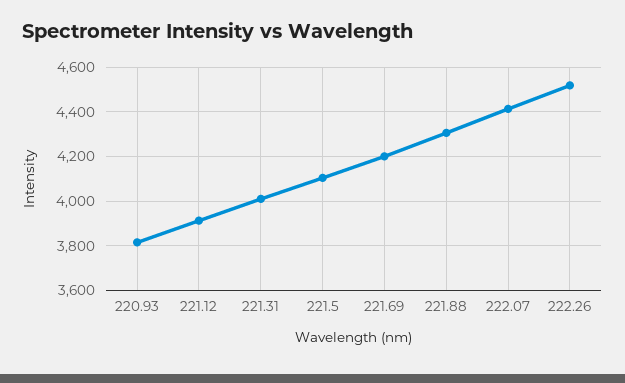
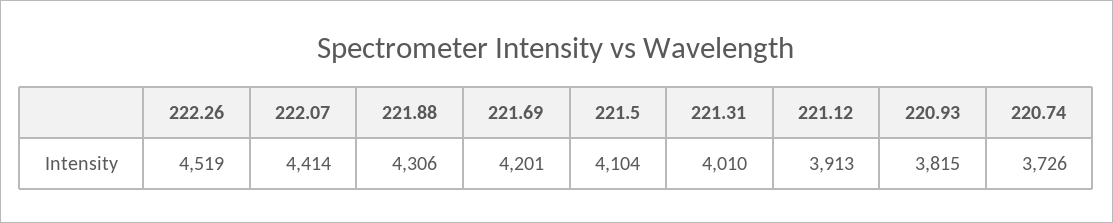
  {
    "220.93": 3815,
    "221.12": 3913,
    "221.31": 4010,
    "221.5": 4104,
    "221.69": 4201,
    "221.88": 4306,
    "222.07": 4414,
-   "222.26": 4519
+   "222.26": 4519,
+   "220.74": 3726
  }

